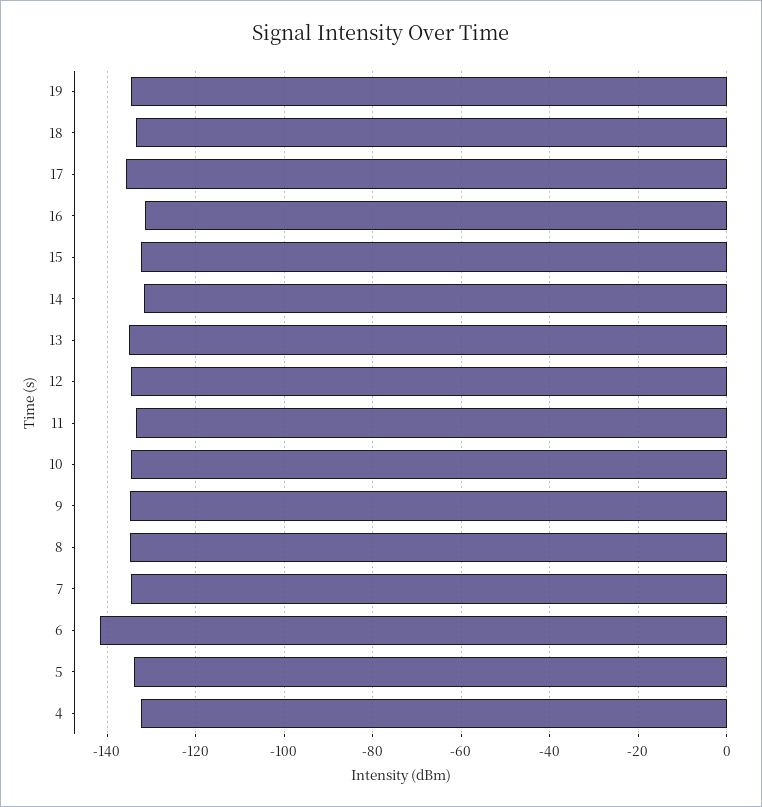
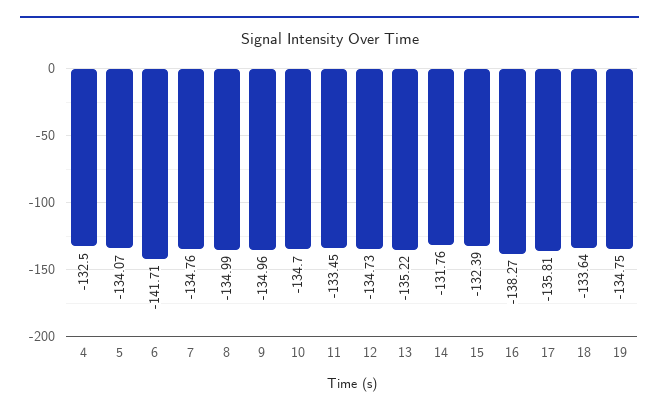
  {
    "19": -134.75,
    "18": -133.64,
    "17": -135.81,
-   "16": -132,
+   "16": -138.27,
    "15": -132.39,
    "14": -131.76,
    "13": -135.22,
    "12": -134.73,
    "11": -133.45,
    "10": -134.7,
    "9": -134.96,
    "8": -134.99,
    "7": -134.76,
    "6": -141.71,
    "5": -134.07,
    "4": -132.5
  }

